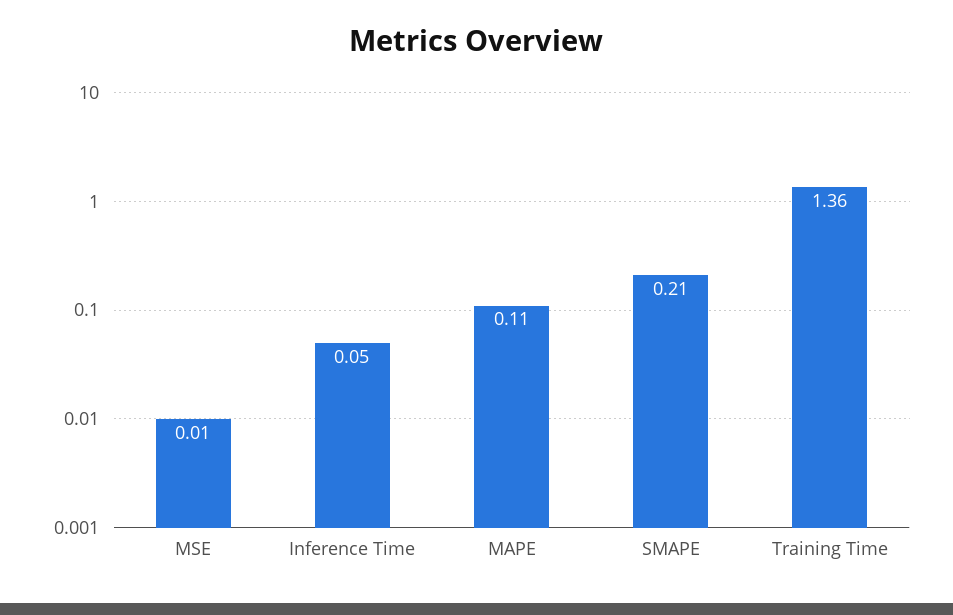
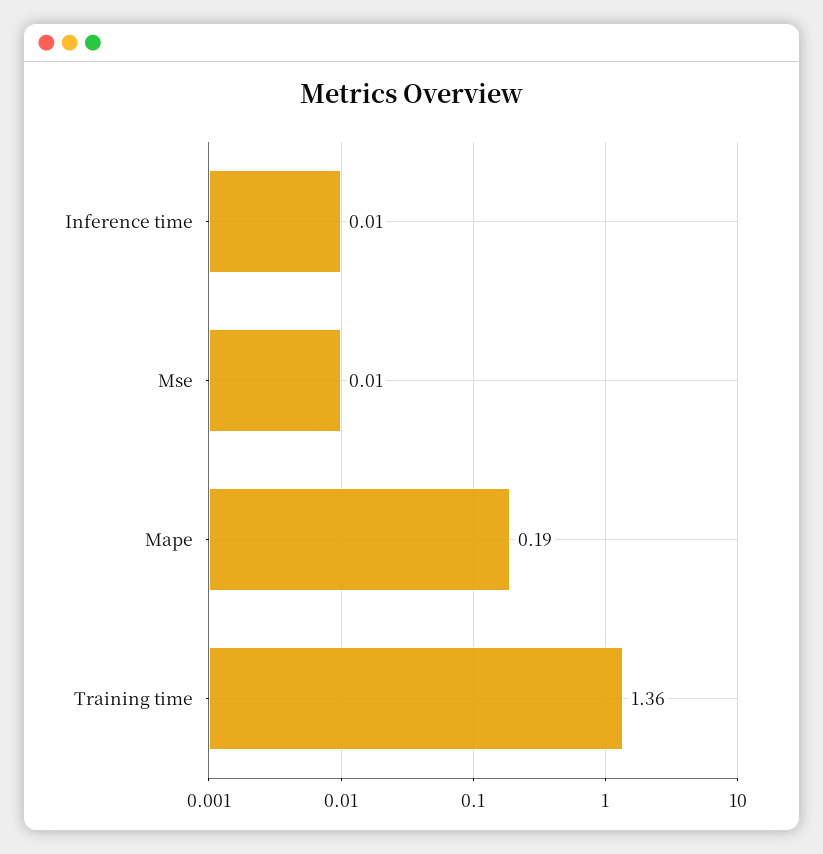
  {
    "MSE": 0.01,
-   "Inference Time": 0.05,
+   "Inference Time": 0.01,
-   "MAPE": 0.11,
+   "MAPE": 0.19,
-   "SMAPE": 0.21,
    "Training Time": 1.36
  }

